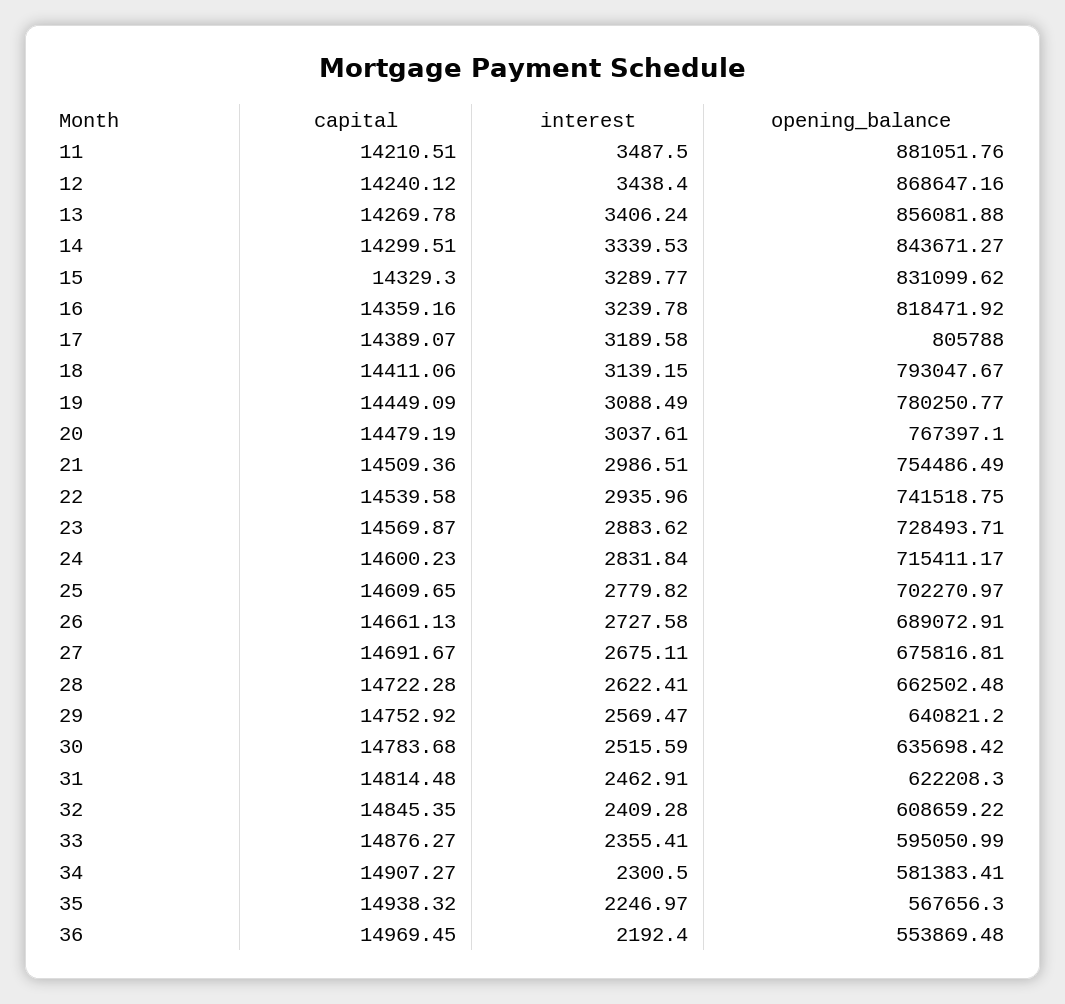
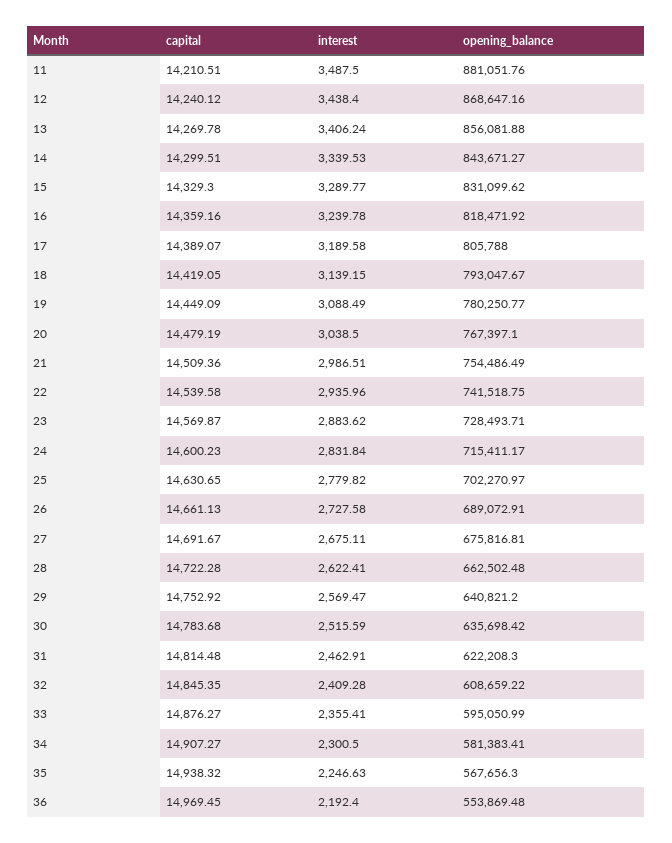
  {
    "capital": {
      "11": 14210.51,
      "12": 14240.12,
      "13": 14269.78,
      "14": 14299.51,
      "15": 14329.3,
      "16": 14359.16,
      "17": 14389.07,
-     "18": 14411.06,
+     "18": 14419.05,
      "19": 14449.09,
      "20": 14479.19,
      "21": 14509.36,
      "22": 14539.58,
      "23": 14569.87,
      "24": 14600.23,
-     "25": 14609.65,
+     "25": 14630.65,
      "26": 14661.13,
      "27": 14691.67,
      "28": 14722.28,
      "29": 14752.92,
      "30": 14783.68,
      "31": 14814.48,
      "32": 14845.35,
      "33": 14876.27,
      "34": 14907.27,
      "35": 14938.32,
      "36": 14969.45
    },
    "interest": {
      "11": 3487.5,
      "12": 3438.4,
      "13": 3406.24,
      "14": 3339.53,
      "15": 3289.77,
      "16": 3239.78,
      "17": 3189.58,
      "18": 3139.15,
      "19": 3088.49,
-     "20": 3037.61,
+     "20": 3038.5,
      "21": 2986.51,
      "22": 2935.96,
      "23": 2883.62,
      "24": 2831.84,
      "25": 2779.82,
      "26": 2727.58,
      "27": 2675.11,
      "28": 2622.41,
      "29": 2569.47,
      "30": 2515.59,
      "31": 2462.91,
      "32": 2409.28,
      "33": 2355.41,
      "34": 2300.5,
-     "35": 2246.97,
+     "35": 2246.63,
      "36": 2192.4
    },
    "opening_balance": {
      "11": 881051.76,
      "12": 868647.16,
      "13": 856081.88,
      "14": 843671.27,
      "15": 831099.62,
      "16": 818471.92,
      "17": 805788,
      "18": 793047.67,
      "19": 780250.77,
      "20": 767397.1,
      "21": 754486.49,
      "22": 741518.75,
      "23": 728493.71,
      "24": 715411.17,
      "25": 702270.97,
      "26": 689072.91,
      "27": 675816.81,
      "28": 662502.48,
      "29": 640821.2,
      "30": 635698.42,
      "31": 622208.3,
      "32": 608659.22,
      "33": 595050.99,
      "34": 581383.41,
      "35": 567656.3,
      "36": 553869.48
    }
  }

